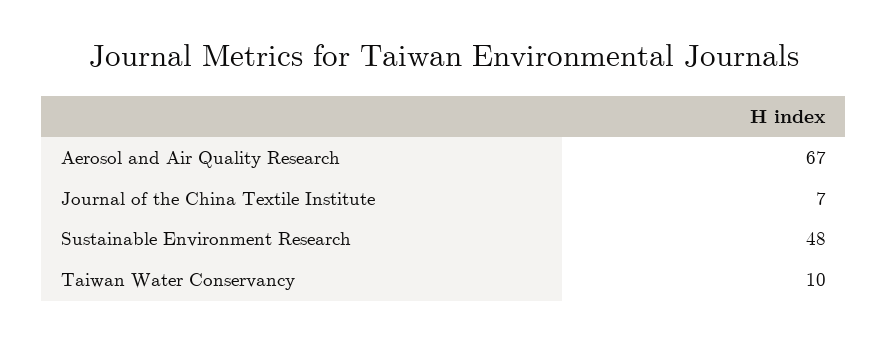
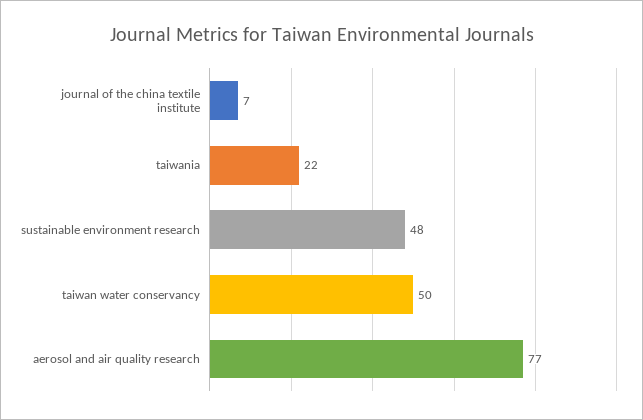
  {
-   "Aerosol and Air Quality Research": 67,
+   "Aerosol and Air Quality Research": 77,
    "Journal of the China Textile Institute": 7,
    "Sustainable Environment Research": 48,
-   "Taiwan Water Conservancy": 10
+   "Taiwan Water Conservancy": 50,
+   "taiwania": 22
  }

